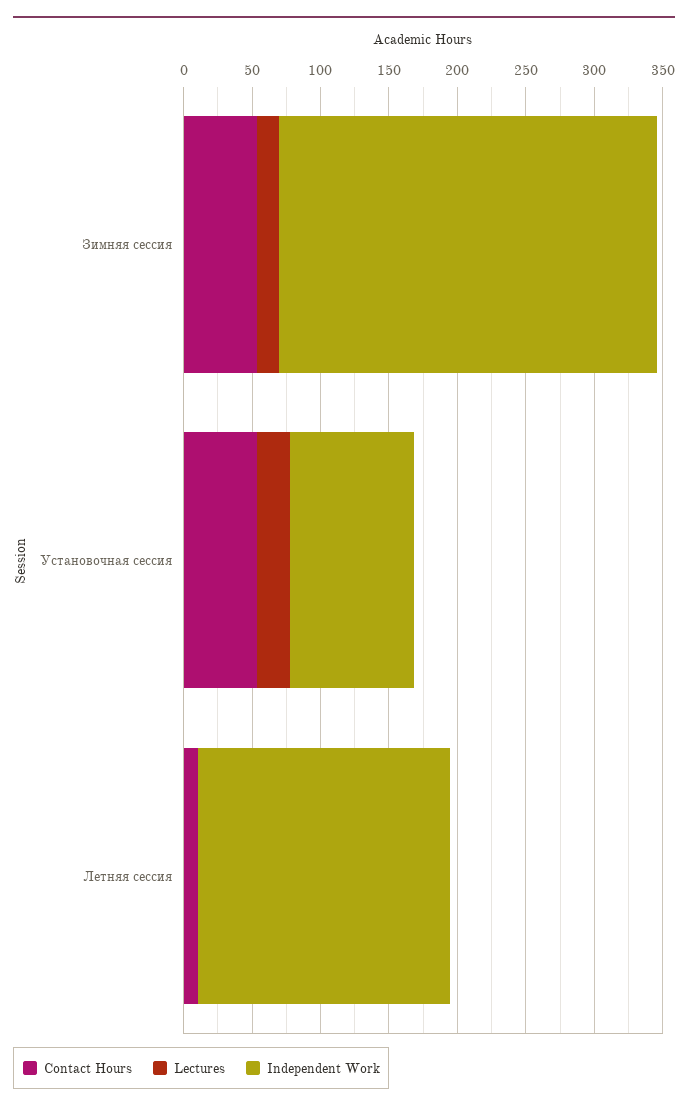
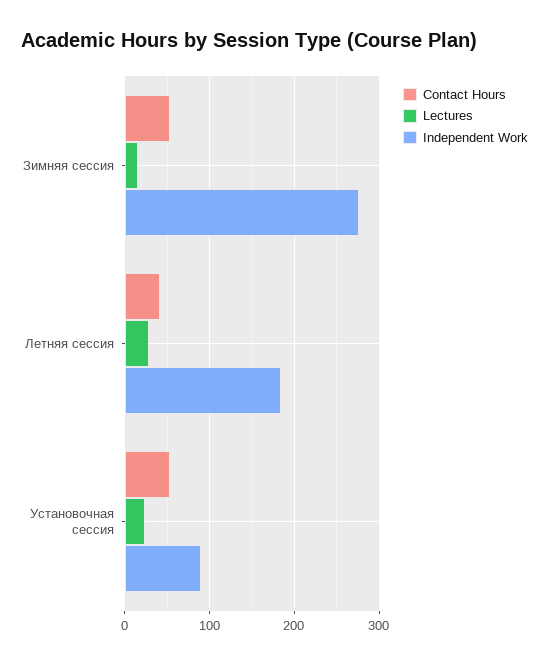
  {
    "Contact Hours": {
      "Зимняя сессия": 50,
      "Установочная сессия": 50,
-     "Летняя сессия": 10
+     "Летняя сессия": 40
    },
    "Lectures": {
      "Зимняя сессия": 20,
      "Установочная сессия": 20,
-     "Летняя сессия": 0
+     "Летняя сессия": 30
    },
    "Independent Work": {
      "Зимняя сессия": 280,
      "Установочная сессия": 90,
      "Летняя сессия": 180
    }
  }

